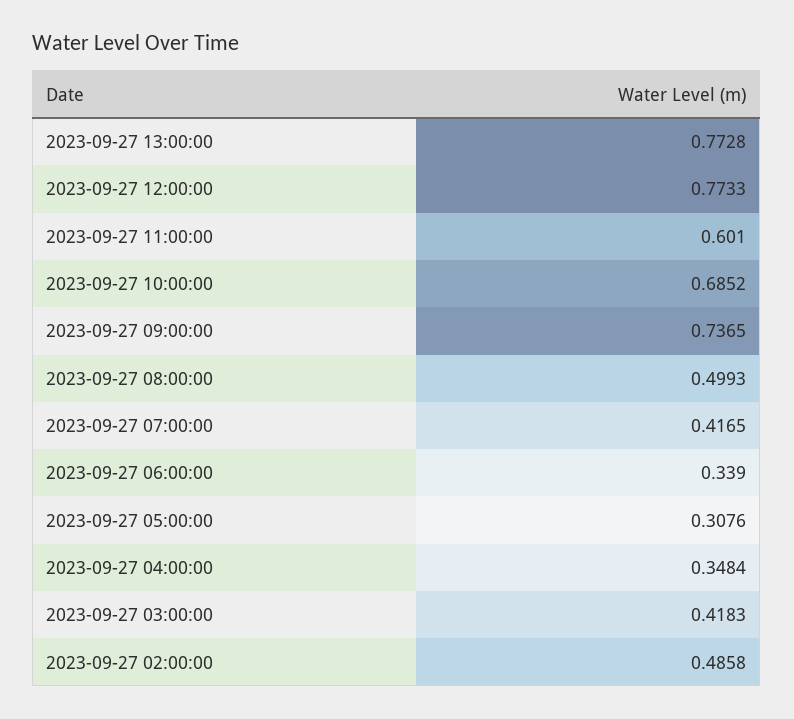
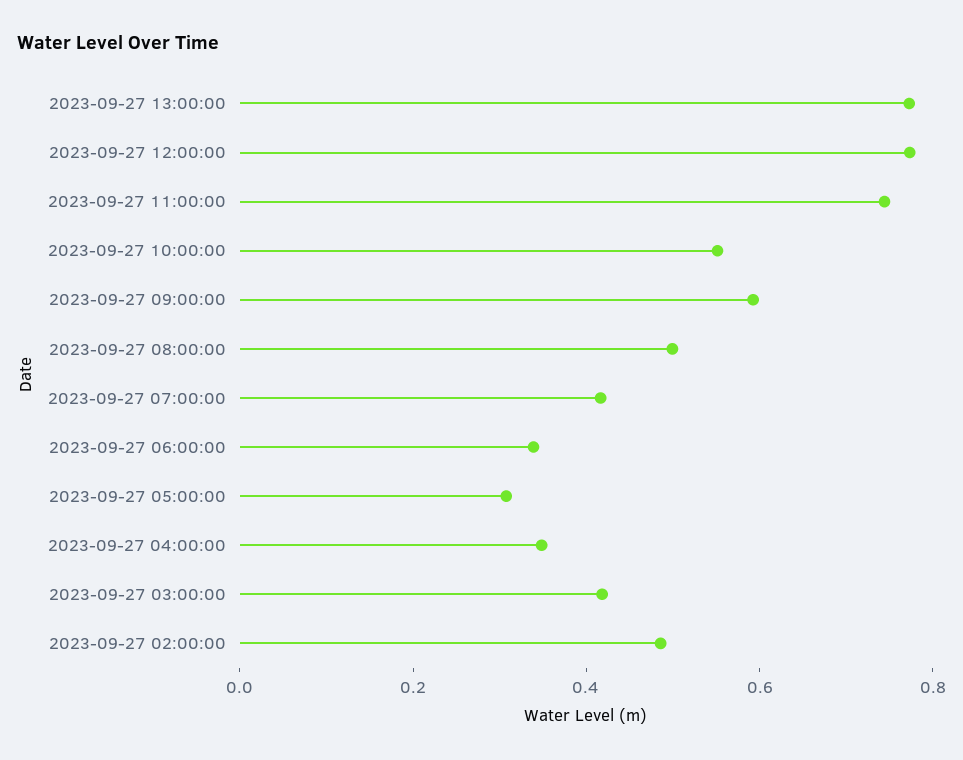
  {
    "2023-09-27 13:00:00": 0.7728,
    "2023-09-27 12:00:00": 0.7733,
-   "2023-09-27 11:00:00": 0.601,
+   "2023-09-27 11:00:00": 0.75,
-   "2023-09-27 10:00:00": 0.6852,
+   "2023-09-27 10:00:00": 0.55,
-   "2023-09-27 09:00:00": 0.7365,
+   "2023-09-27 09:00:00": 0.6,
    "2023-09-27 08:00:00": 0.4993,
    "2023-09-27 07:00:00": 0.4165,
    "2023-09-27 06:00:00": 0.339,
    "2023-09-27 05:00:00": 0.3076,
    "2023-09-27 04:00:00": 0.3484,
    "2023-09-27 03:00:00": 0.4183,
    "2023-09-27 02:00:00": 0.4858
  }

